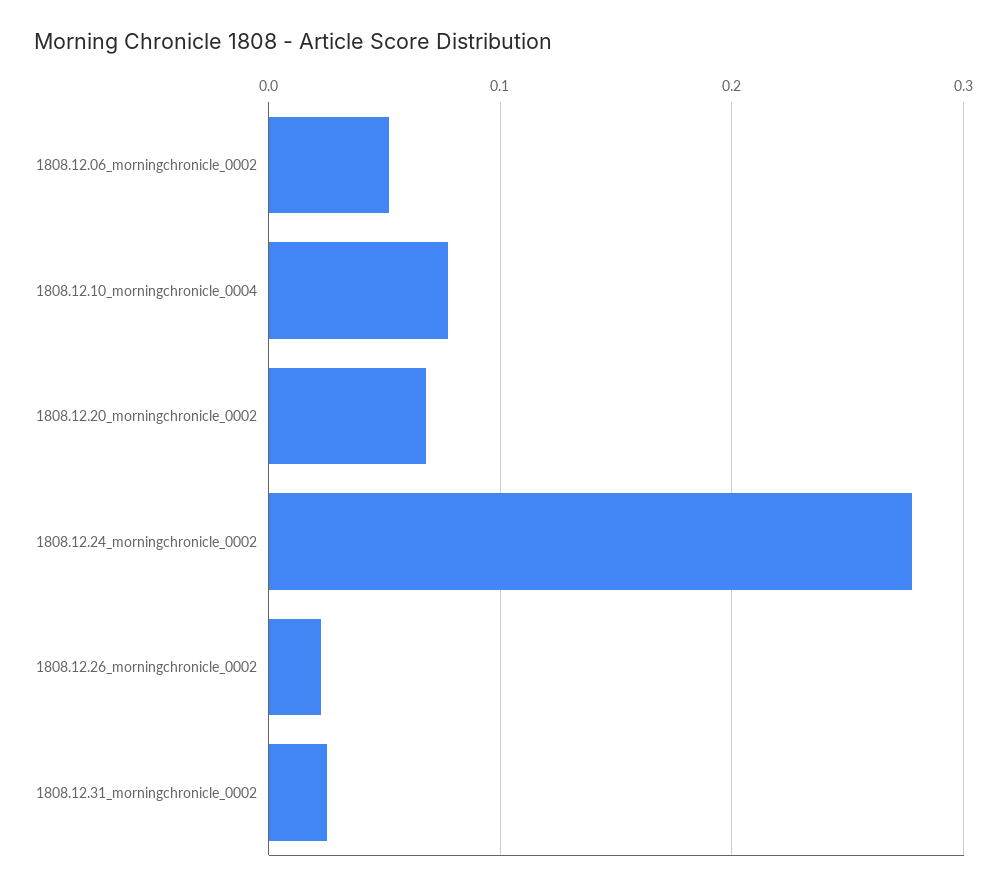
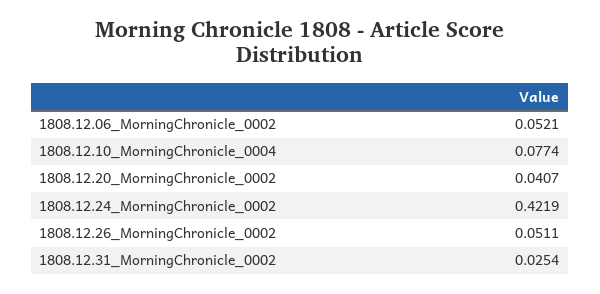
  {
    "1808.12.06_morningchronicle_0002": 0.0521,
    "1808.12.10_morningchronicle_0004": 0.0774,
-   "1808.12.20_morningchronicle_0002": 0.07,
+   "1808.12.20_morningchronicle_0002": 0.0407,
-   "1808.12.24_morningchronicle_0002": 0.28,
+   "1808.12.24_morningchronicle_0002": 0.4219,
-   "1808.12.26_morningchronicle_0002": 0.02,
+   "1808.12.26_morningchronicle_0002": 0.0511,
    "1808.12.31_morningchronicle_0002": 0.0254
  }

